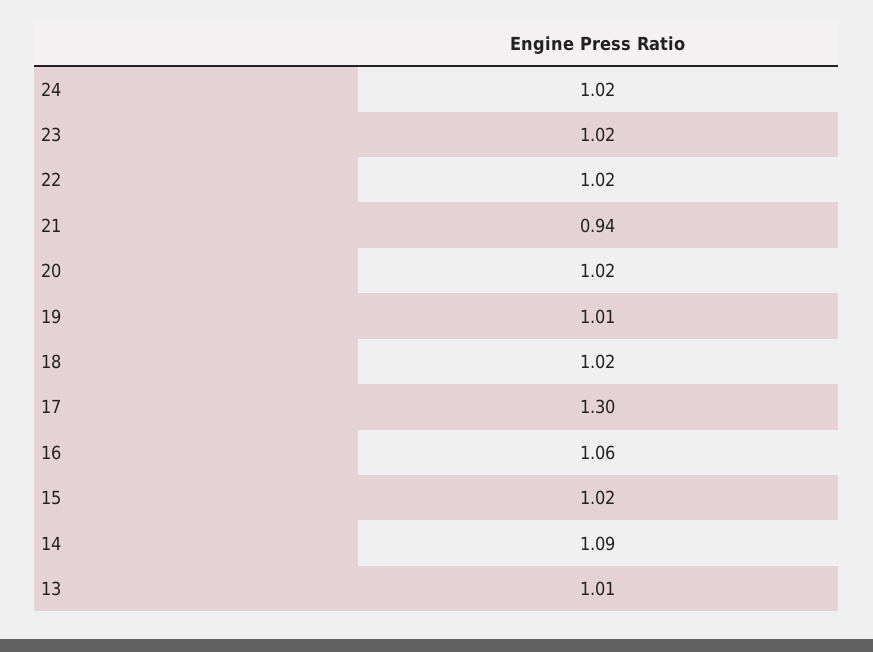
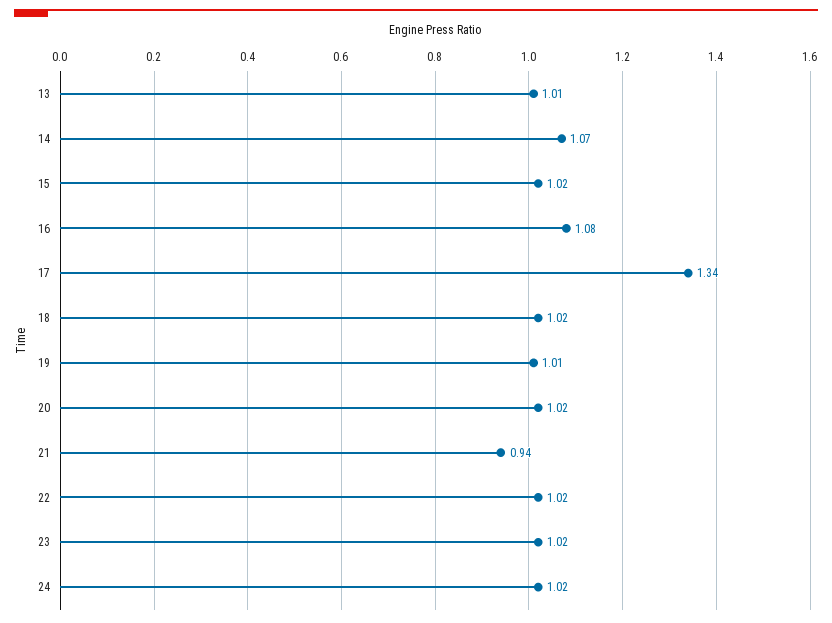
  {
    "24": 1.02,
    "23": 1.02,
    "22": 1.02,
    "21": 0.94,
    "20": 1.02,
    "19": 1.01,
    "18": 1.02,
-   "17": 1.3,
+   "17": 1.34,
-   "16": 1.06,
+   "16": 1.08,
    "15": 1.02,
-   "14": 1.09,
+   "14": 1.07,
    "13": 1.01
  }

